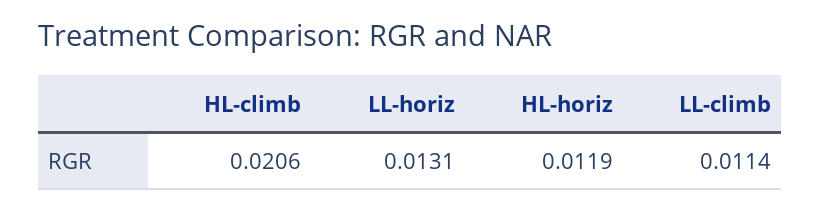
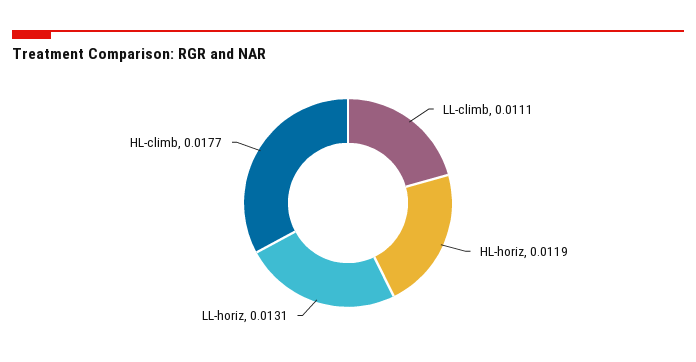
  {
-   "HL-climb": 0.0206,
+   "HL-climb": 0.0177,
    "LL-horiz": 0.0131,
    "HL-horiz": 0.0119,
-   "LL-climb": 0.0114
+   "LL-climb": 0.0111
  }

